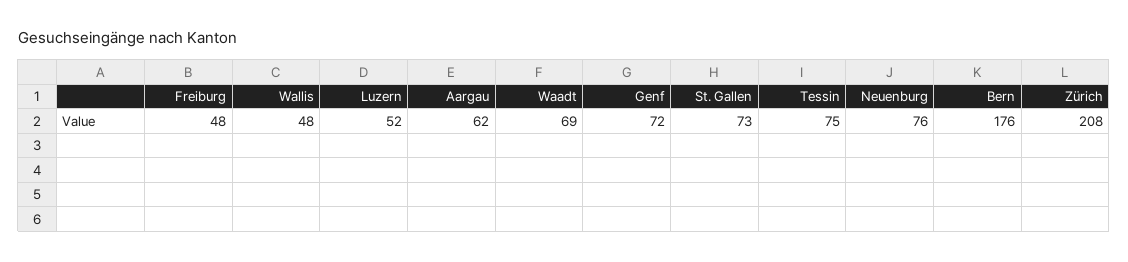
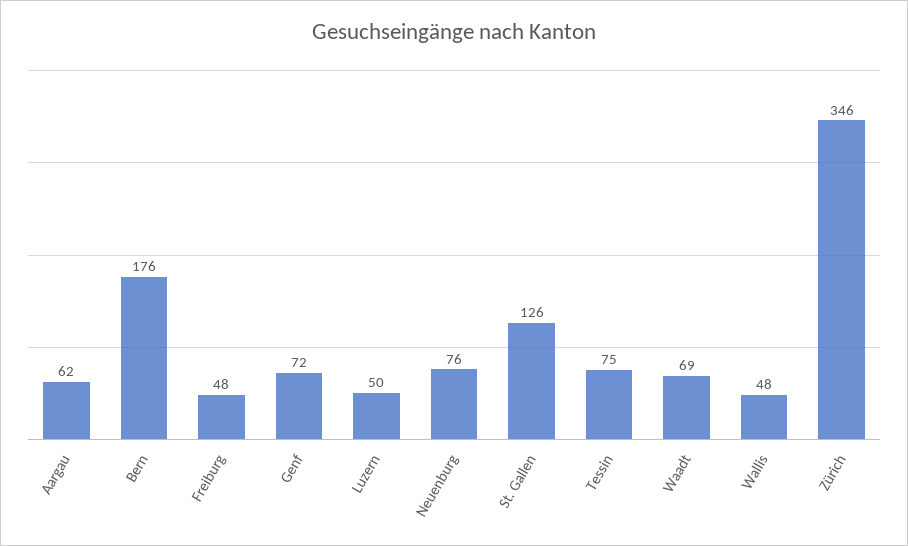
  {
    "Freiburg": 48,
    "Wallis": 48,
-   "Luzern": 52,
+   "Luzern": 50,
    "Aargau": 62,
    "Waadt": 69,
    "Genf": 72,
-   "St. Gallen": 73,
+   "St. Gallen": 126,
    "Tessin": 75,
    "Neuenburg": 76,
    "Bern": 176,
-   "Zürich": 208
+   "Zürich": 346
  }

